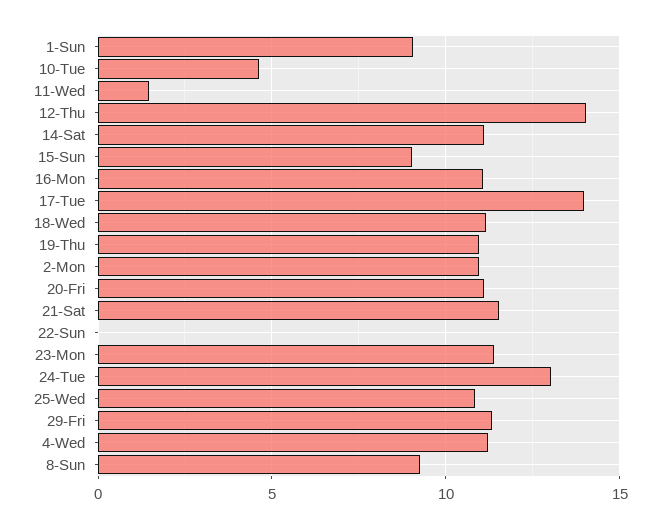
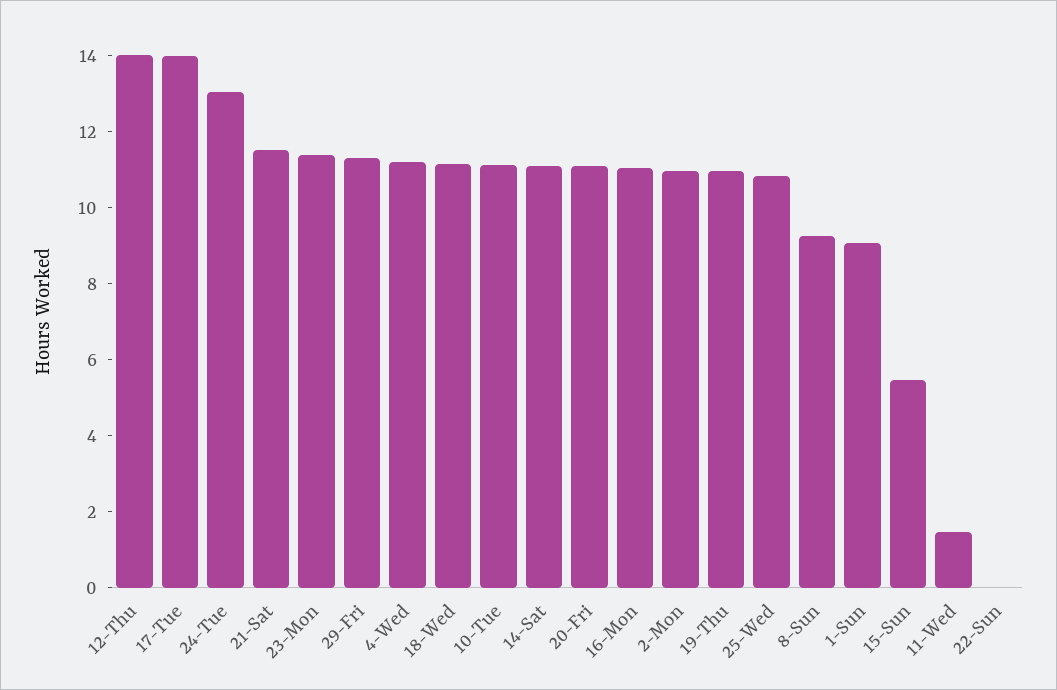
  {
    "1-Sun": 9,
-   "10-Tue": 4.5,
+   "10-Tue": 11,
    "11-Wed": 1.5,
    "12-Thu": 14,
    "14-Sat": 11,
-   "15-Sun": 9,
+   "15-Sun": 5.5,
    "16-Mon": 11,
    "17-Tue": 14,
    "18-Wed": 11,
    "19-Thu": 11,
    "2-Mon": 11,
    "20-Fri": 11,
    "21-Sat": 11.5,
    "22-Sun": 0,
    "23-Mon": 11.5,
    "24-Tue": 13,
    "25-Wed": 11,
    "29-Fri": 11.5,
    "4-Wed": 11,
    "8-Sun": 9.5
  }

